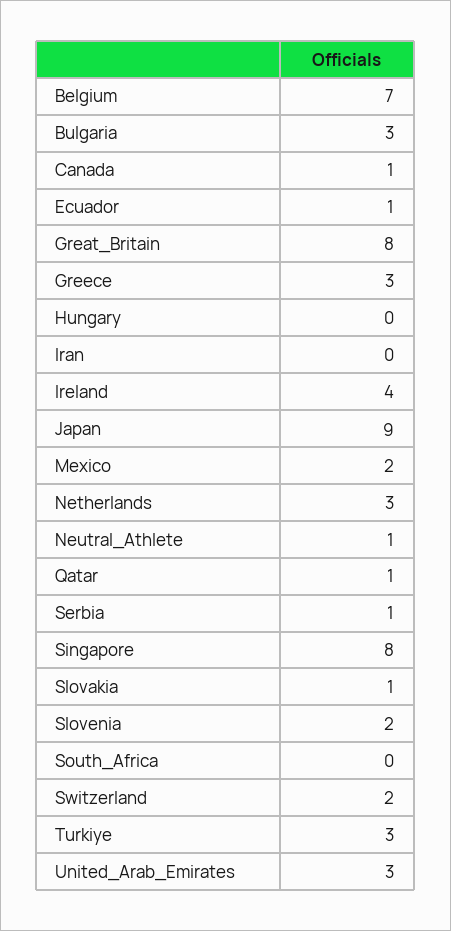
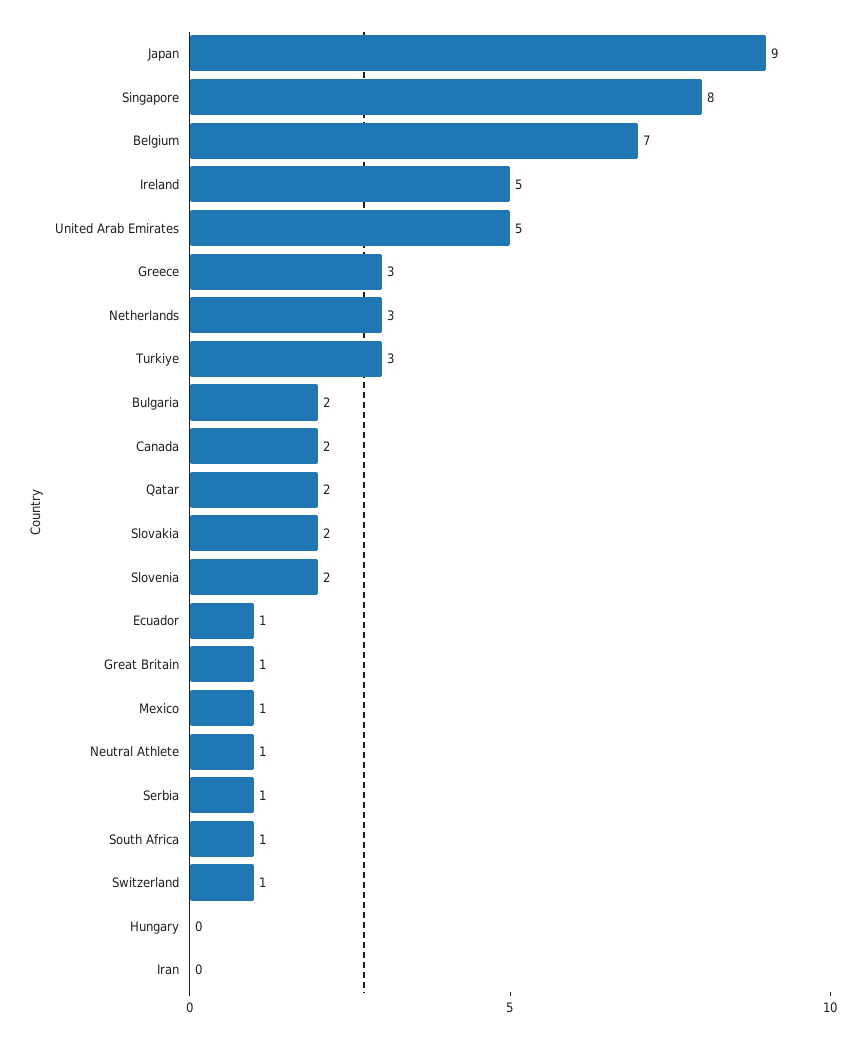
  {
    "Belgium": 7,
-   "Bulgaria": 3,
+   "Bulgaria": 2,
-   "Canada": 1,
+   "Canada": 2,
    "Ecuador": 1,
-   "Great_Britain": 8,
+   "Great_Britain": 1,
    "Greece": 3,
    "Hungary": 0,
    "Iran": 0,
-   "Ireland": 4,
+   "Ireland": 5,
    "Japan": 9,
-   "Mexico": 2,
+   "Mexico": 1,
    "Netherlands": 3,
    "Neutral_Athlete": 1,
-   "Qatar": 1,
+   "Qatar": 2,
    "Serbia": 1,
    "Singapore": 8,
-   "Slovakia": 1,
+   "Slovakia": 2,
    "Slovenia": 2,
-   "South_Africa": 0,
+   "South_Africa": 1,
-   "Switzerland": 2,
+   "Switzerland": 1,
    "Turkiye": 3,
-   "United_Arab_Emirates": 3
+   "United_Arab_Emirates": 5
  }

